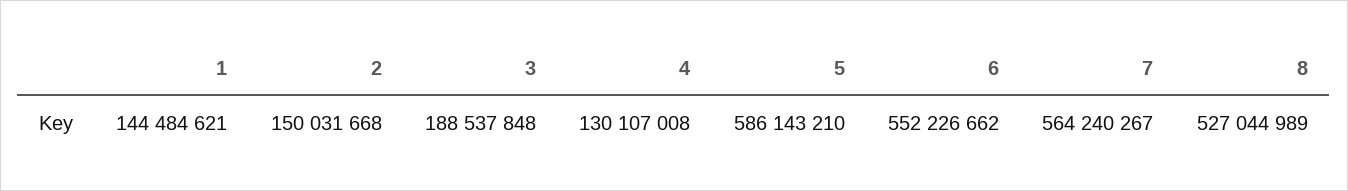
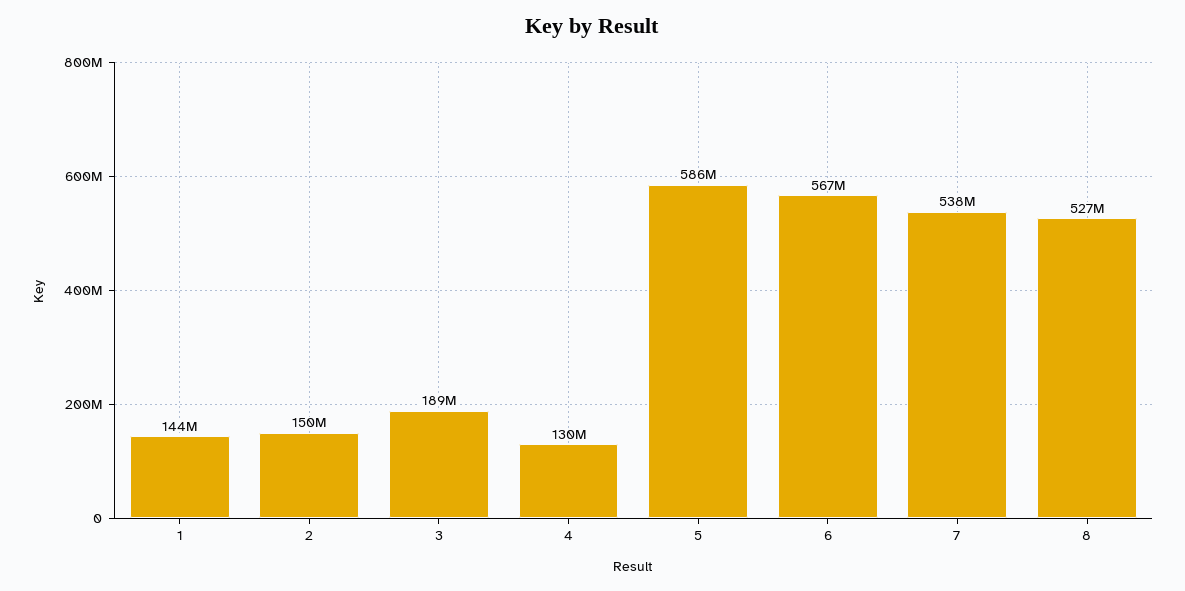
  {
    "1": 144484621,
    "2": 150031668,
    "3": 188537848,
    "4": 130107008,
    "5": 586143210,
-   "6": 552226662,
+   "6": 567000000,
-   "7": 564240267,
+   "7": 538000000,
    "8": 527044989
  }

